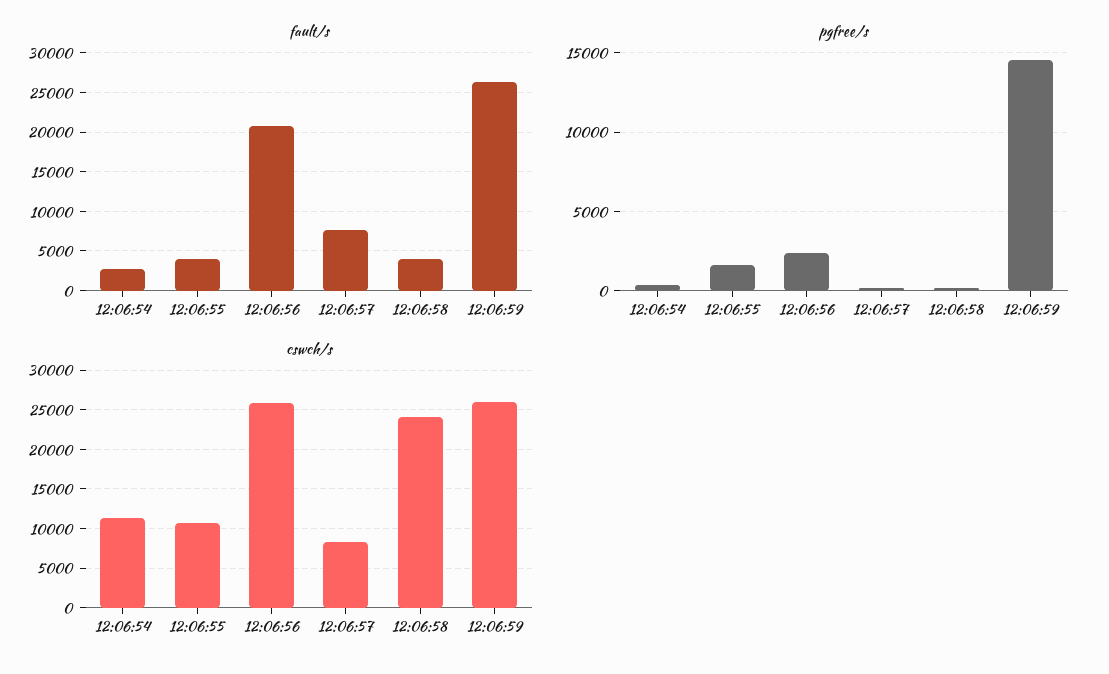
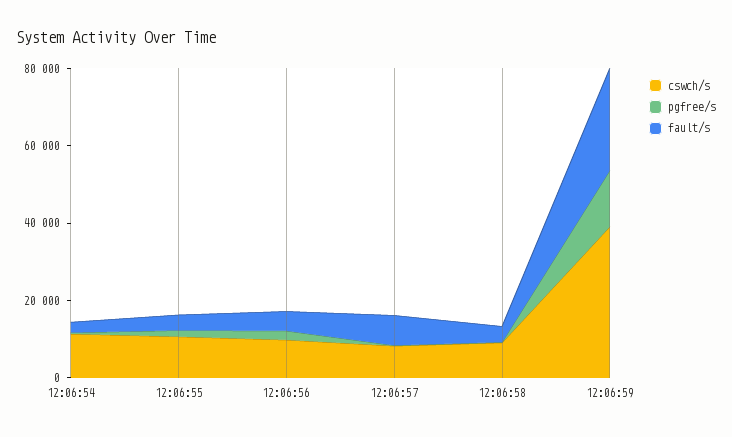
  {
    "fault/s": {
      "12:06:54": 3000,
      "12:06:55": 4000,
-     "12:06:56": 21000,
+     "12:06:56": 5000,
      "12:06:57": 8000,
      "12:06:58": 4000,
      "12:06:59": 26000
    },
    "pgfree/s": {
      "12:06:54": 500,
      "12:06:55": 1500,
      "12:06:56": 2500,
      "12:06:57": 0,
      "12:06:58": 0,
      "12:06:59": 14500
    },
    "cswch/s": {
      "12:06:54": 11000,
      "12:06:55": 11000,
-     "12:06:56": 26000,
+     "12:06:56": 10000,
      "12:06:57": 8000,
-     "12:06:58": 24000,
+     "12:06:58": 10000,
-     "12:06:59": 26000
+     "12:06:59": 40000
    }
  }

